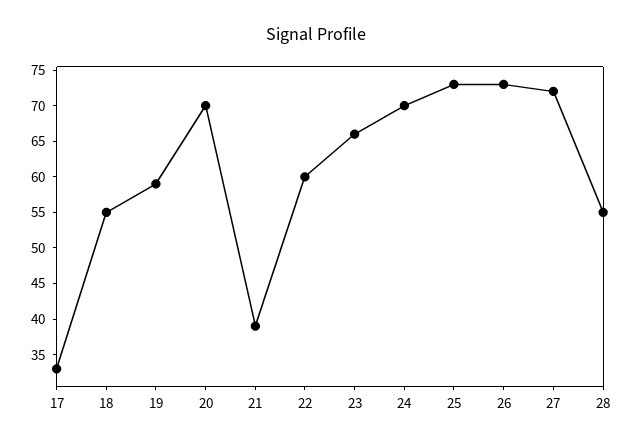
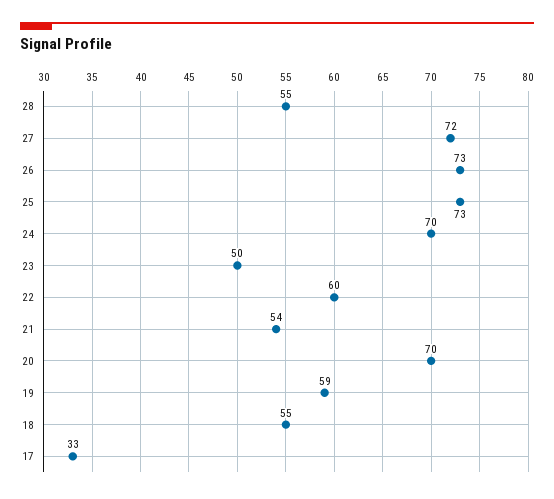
  {
    "17": 33,
    "18": 55,
    "19": 59,
    "20": 70,
-   "21": 40,
+   "21": 54,
    "22": 60,
-   "23": 65,
+   "23": 50,
    "24": 70,
    "25": 73,
    "26": 73,
    "27": 72,
    "28": 55
  }

